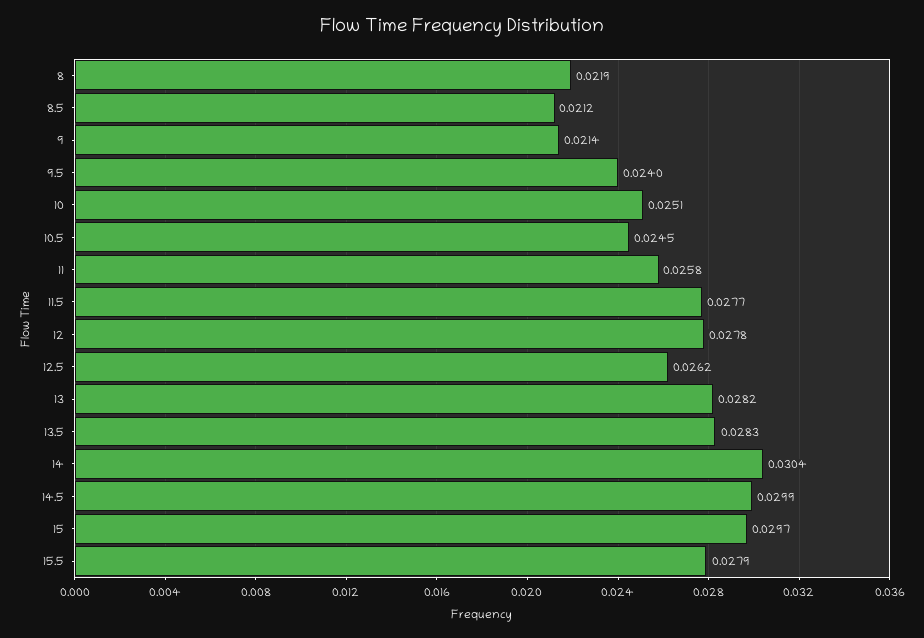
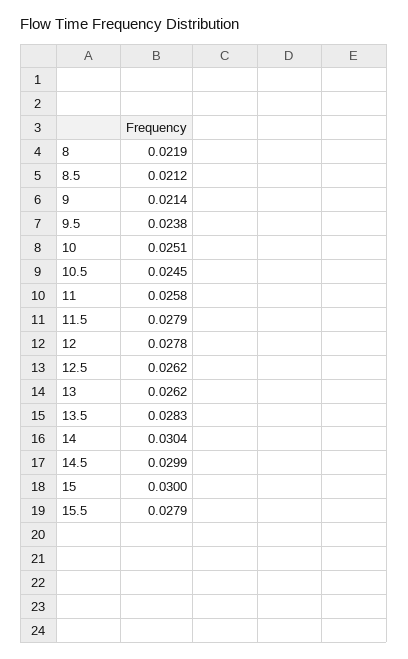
  {
    "8": 0.0219,
    "8.5": 0.0212,
    "9": 0.0214,
-   "9.5": 0.024,
+   "9.5": 0.0238,
    "10": 0.0251,
    "10.5": 0.0245,
    "11": 0.0258,
-   "11.5": 0.0277,
+   "11.5": 0.0279,
    "12": 0.0278,
    "12.5": 0.0262,
-   "13": 0.0282,
+   "13": 0.0262,
    "13.5": 0.0283,
    "14": 0.0304,
    "14.5": 0.0299,
-   "15": 0.0297,
+   "15": 0.03,
    "15.5": 0.0279
  }

